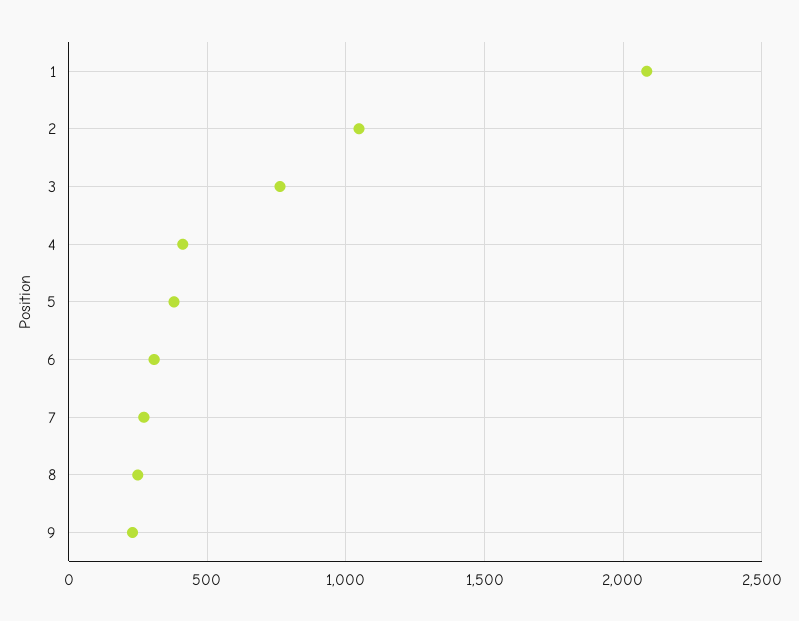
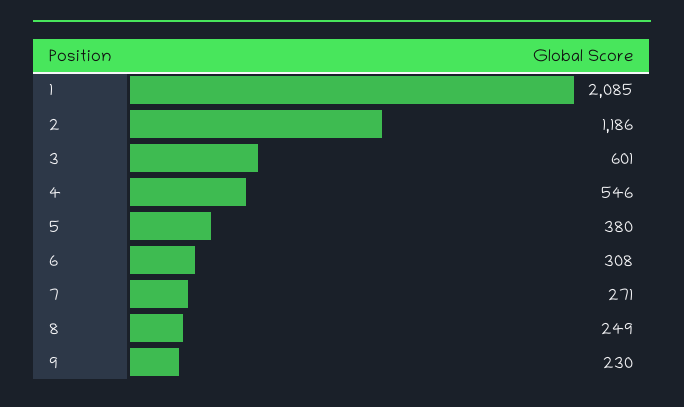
  {
    "1": 2085,
-   "2": 1050,
+   "2": 1186,
-   "3": 750,
+   "3": 601,
-   "4": 400,
+   "4": 546,
    "5": 380,
    "6": 308,
    "7": 271,
    "8": 249,
    "9": 230
  }

